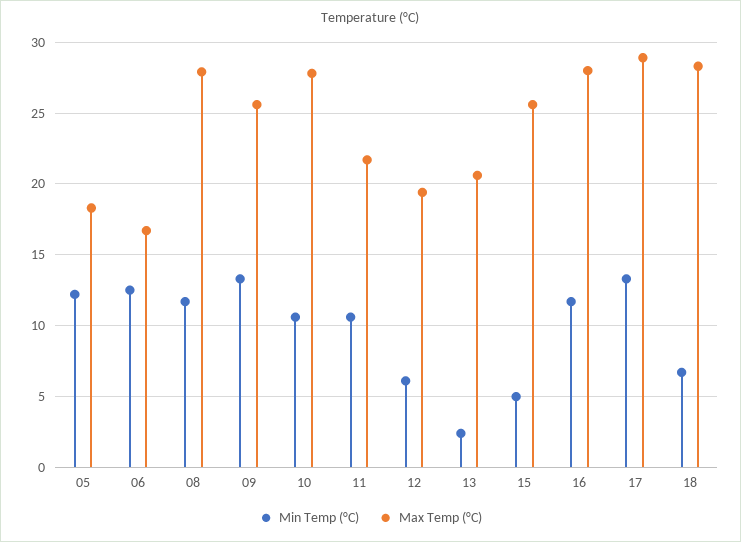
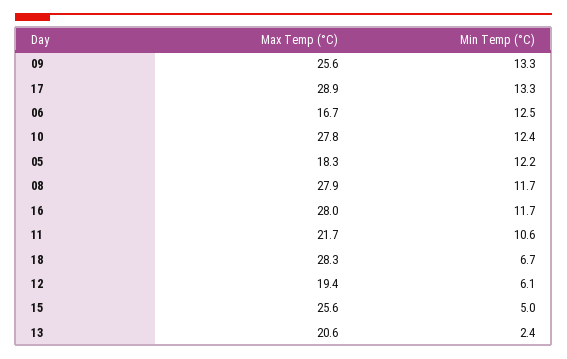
  {
    "Min Temp (°C)": {
      "05": 12.2,
      "06": 12.5,
      "08": 11.7,
      "09": 13.3,
-     "10": 10.5,
+     "10": 12.4,
      "11": 10.6,
      "12": 6.1,
      "13": 2.4,
      "15": 5,
      "16": 11.7,
      "17": 13.3,
      "18": 6.7
    },
    "Max Temp (°C)": {
      "05": 18.3,
      "06": 16.7,
      "08": 27.9,
      "09": 25.6,
      "10": 27.8,
      "11": 21.7,
      "12": 19.4,
      "13": 20.6,
      "15": 25.6,
      "16": 28,
      "17": 28.9,
      "18": 28.3
    }
  }

